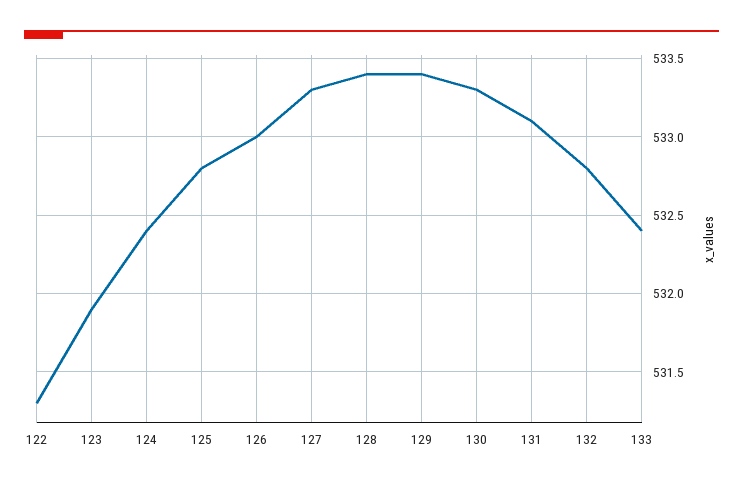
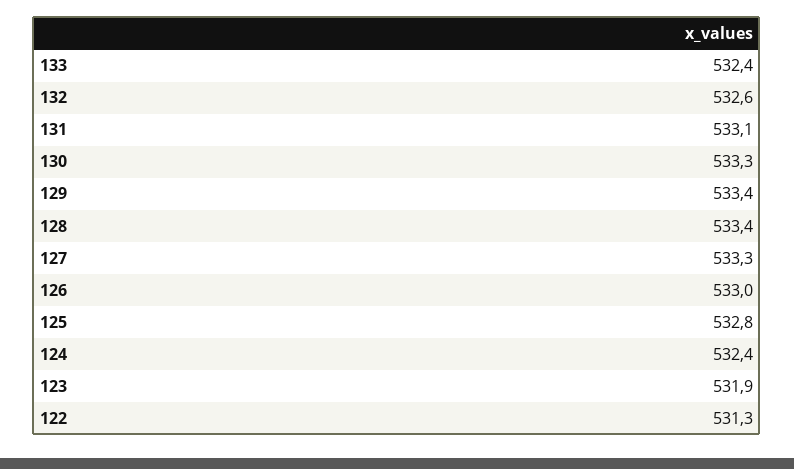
  {
    "122": 531.3,
    "123": 531.9,
    "124": 532.4,
    "125": 532.8,
    "126": 533,
    "127": 533.3,
    "128": 533.4,
    "129": 533.4,
    "130": 533.3,
    "131": 533.1,
-   "132": 532.8,
+   "132": 532.6,
    "133": 532.4
  }

